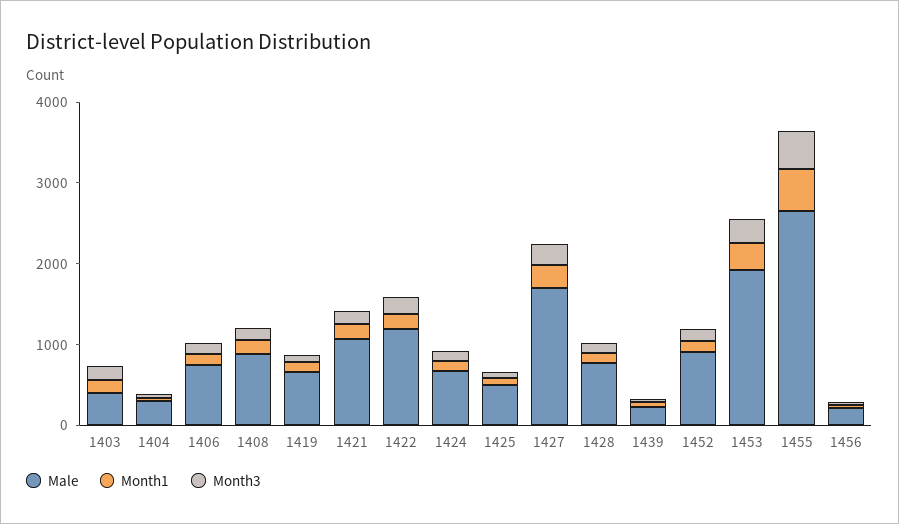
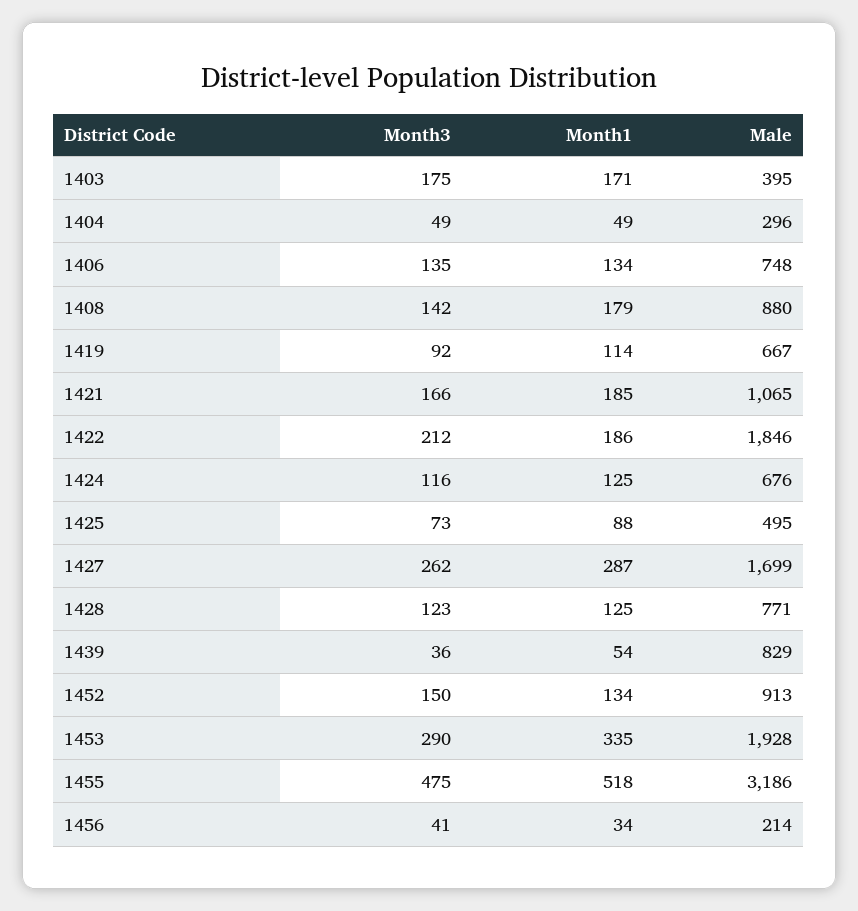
  {
    "Male": {
      "1403": 395,
      "1404": 296,
      "1406": 748,
      "1408": 880,
      "1419": 667,
      "1421": 1065,
-     "1422": 1200,
+     "1422": 1846,
      "1424": 676,
      "1425": 495,
      "1427": 1699,
      "1428": 771,
-     "1439": 200,
+     "1439": 829,
      "1452": 913,
      "1453": 1928,
-     "1455": 2600,
+     "1455": 3186,
      "1456": 214
    },
    "Month1": {
      "1403": 171,
      "1404": 49,
      "1406": 134,
      "1408": 179,
      "1419": 114,
      "1421": 185,
      "1422": 186,
      "1424": 125,
      "1425": 88,
      "1427": 287,
      "1428": 125,
      "1439": 54,
      "1452": 134,
      "1453": 335,
      "1455": 518,
      "1456": 34
    },
    "Month3": {
      "1403": 175,
      "1404": 49,
      "1406": 135,
      "1408": 142,
      "1419": 92,
      "1421": 166,
      "1422": 212,
      "1424": 116,
      "1425": 73,
      "1427": 262,
      "1428": 123,
      "1439": 36,
      "1452": 150,
      "1453": 290,
      "1455": 475,
      "1456": 41
    }
  }

